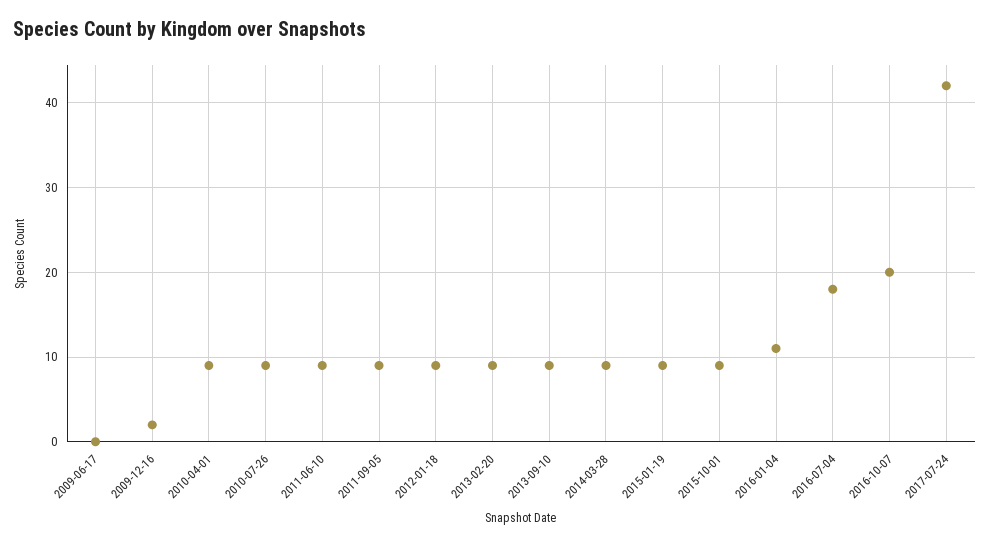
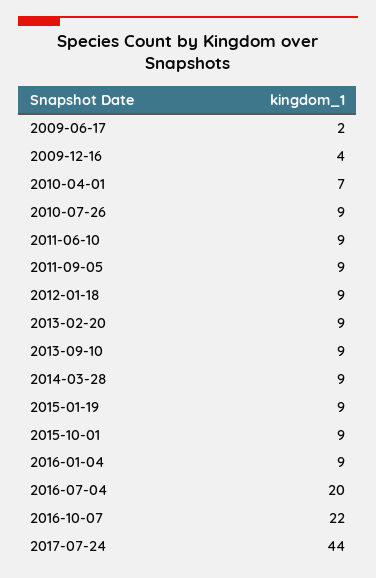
  {
-   "2009-06-17": 0,
+   "2009-06-17": 2,
-   "2009-12-16": 2,
+   "2009-12-16": 4,
-   "2010-04-01": 9,
+   "2010-04-01": 7,
    "2010-07-26": 9,
    "2011-06-10": 9,
    "2011-09-05": 9,
    "2012-01-18": 9,
    "2013-02-20": 9,
    "2013-09-10": 9,
    "2014-03-28": 9,
    "2015-01-19": 9,
    "2015-10-01": 9,
-   "2016-01-04": 11,
+   "2016-01-04": 9,
-   "2016-07-04": 18,
+   "2016-07-04": 20,
-   "2016-10-07": 20,
+   "2016-10-07": 22,
-   "2017-07-24": 42
+   "2017-07-24": 44
  }

